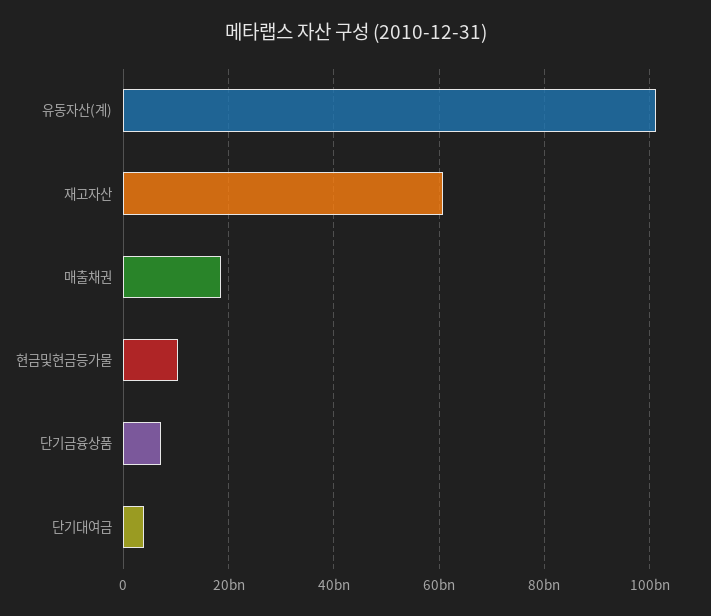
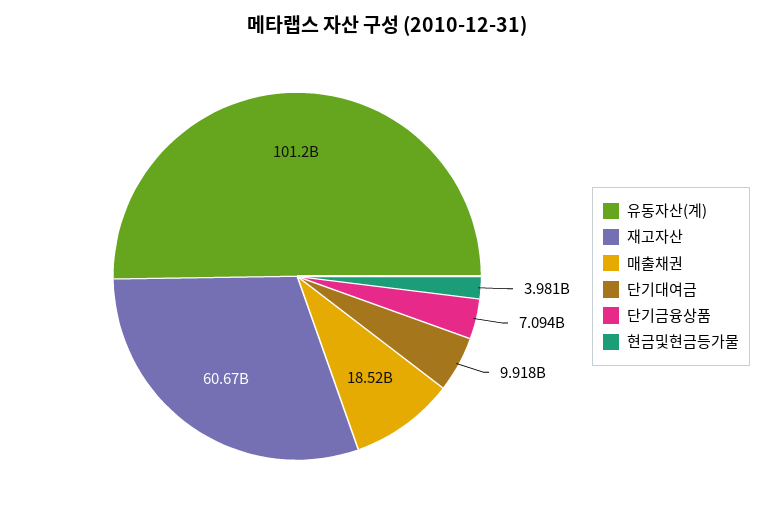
  {
    "유동자산(계)": 101200000000,
    "재고자산": 60670000000,
    "매출채권": 18520000000,
-   "현금및현금등가물": 10000000000,
+   "현금및현금등가물": 3981000000,
    "단기금융상품": 7094000000,
-   "단기대여금": 4000000000
+   "단기대여금": 9918000000
  }

